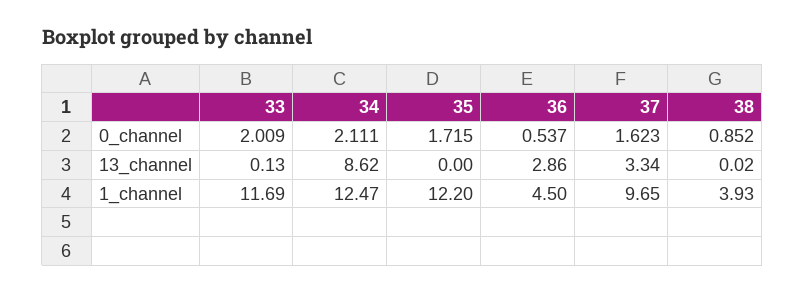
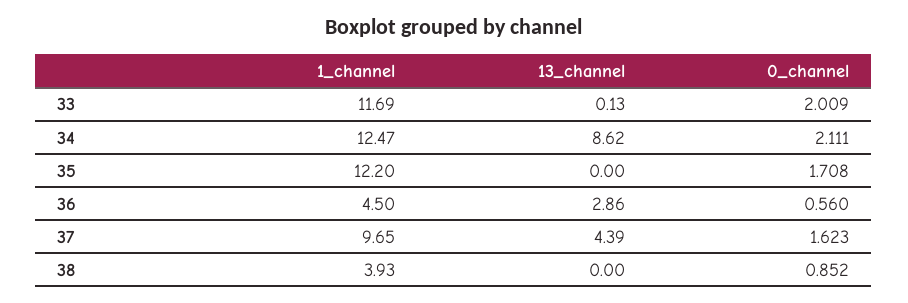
  {
    "33": {
      "0_channel": 2.009,
      "13_channel": 0.13,
      "1_channel": 11.69
    },
    "34": {
      "0_channel": 2.111,
      "13_channel": 8.62,
      "1_channel": 12.47
    },
    "35": {
-     "0_channel": 1.715,
+     "0_channel": 1.708,
      "13_channel": 0,
      "1_channel": 12.2
    },
    "36": {
-     "0_channel": 0.537,
+     "0_channel": 0.56,
      "13_channel": 2.86,
      "1_channel": 4.5
    },
    "37": {
      "0_channel": 1.623,
-     "13_channel": 3.34,
+     "13_channel": 4.39,
      "1_channel": 9.65
    },
    "38": {
      "0_channel": 0.852,
-     "13_channel": 0.02,
+     "13_channel": 0,
      "1_channel": 3.93
    }
  }

